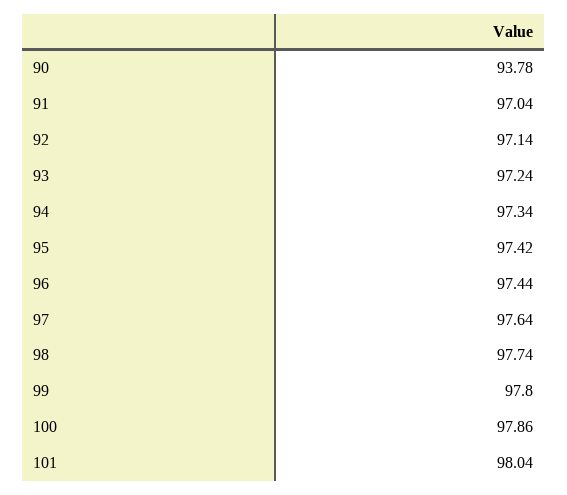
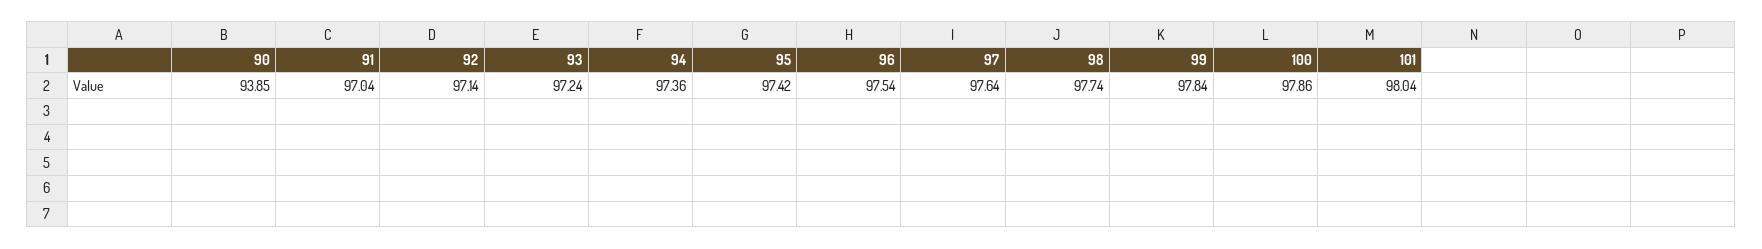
  {
-   "90": 93.78,
+   "90": 93.85,
    "91": 97.04,
    "92": 97.14,
    "93": 97.24,
-   "94": 97.34,
+   "94": 97.36,
    "95": 97.42,
-   "96": 97.44,
+   "96": 97.54,
    "97": 97.64,
    "98": 97.74,
-   "99": 97.8,
+   "99": 97.84,
    "100": 97.86,
    "101": 98.04
  }

